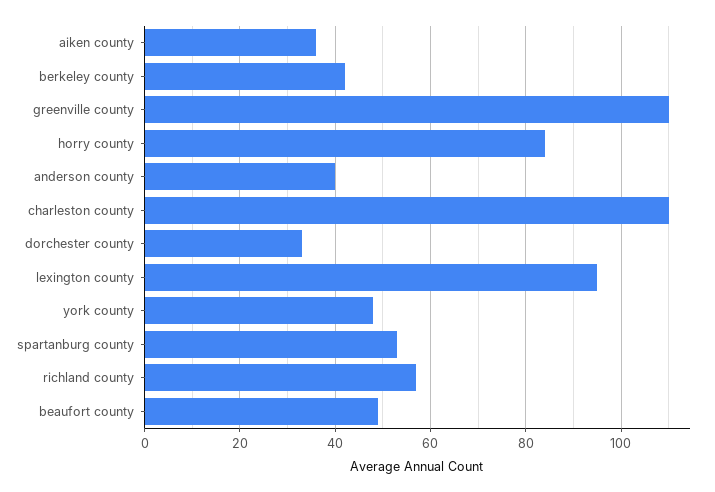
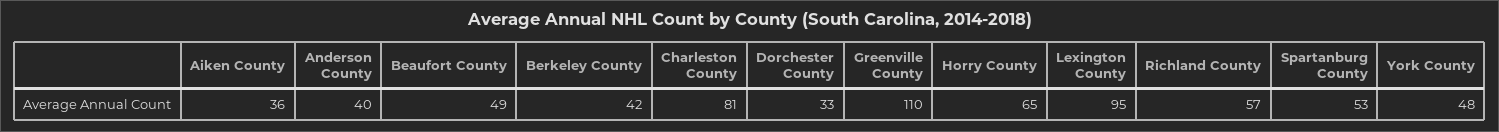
  {
    "aiken county": 36,
    "berkeley county": 42,
    "greenville county": 110,
-   "horry county": 85,
+   "horry county": 65,
    "anderson county": 40,
-   "charleston county": 110,
+   "charleston county": 81,
    "dorchester county": 33,
    "lexington county": 95,
    "york county": 48,
    "spartanburg county": 53,
    "richland county": 57,
    "beaufort county": 49
  }

